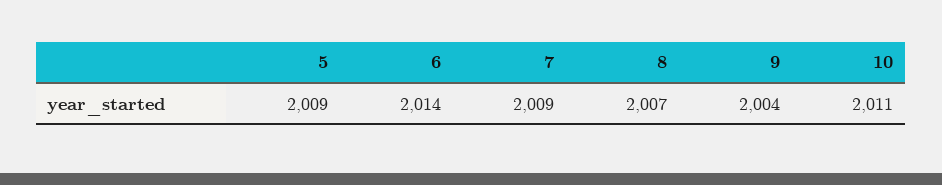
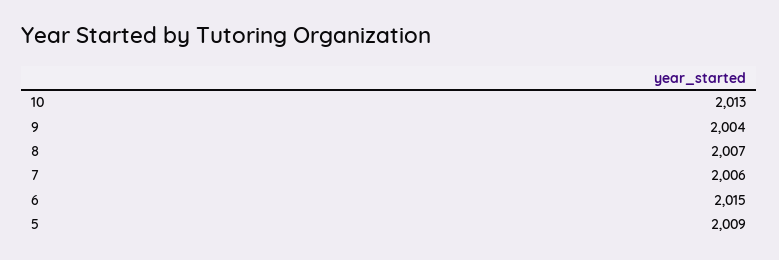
  {
    "5": 2009,
-   "6": 2014,
+   "6": 2015,
-   "7": 2009,
+   "7": 2006,
    "8": 2007,
    "9": 2004,
-   "10": 2011
+   "10": 2013
  }

